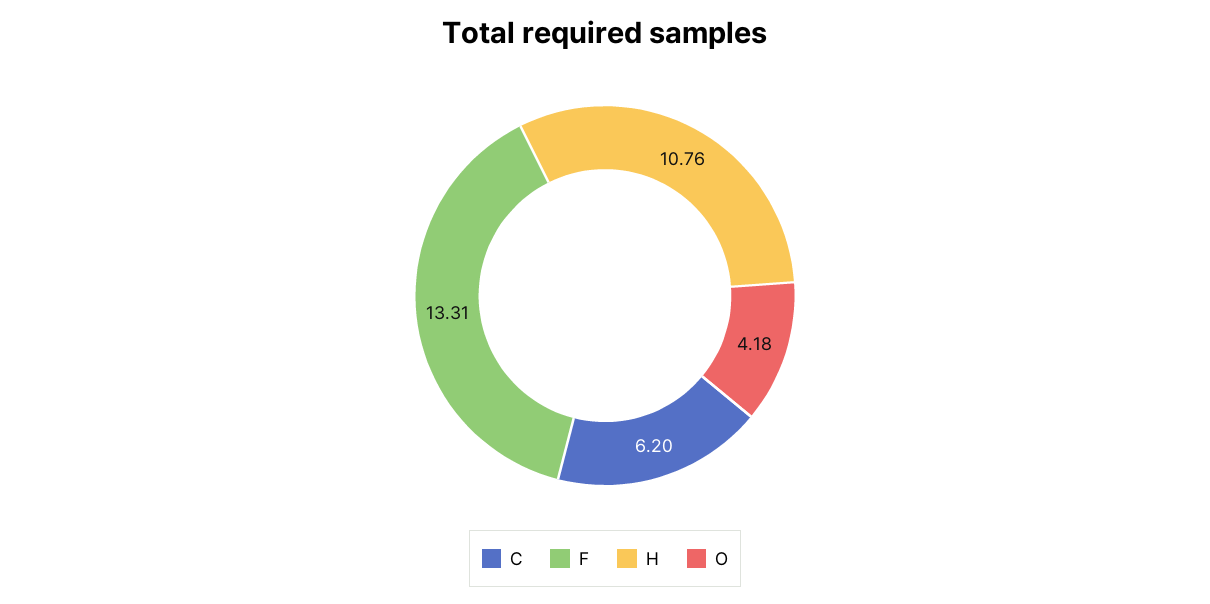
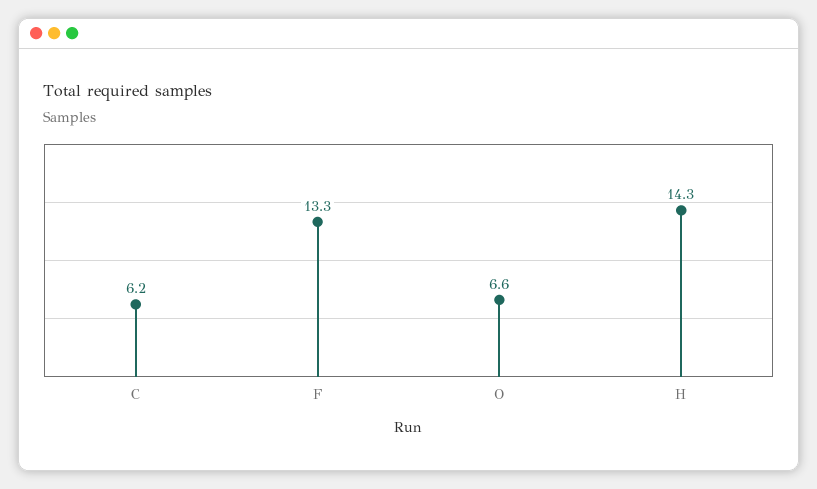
  {
    "C": 6.2,
    "F": 13.31,
-   "H": 10.76,
+   "H": 14.3,
-   "O": 4.18
+   "O": 6.6
  }

